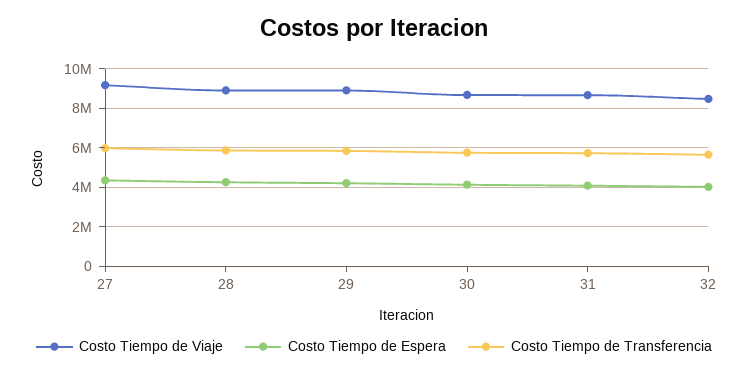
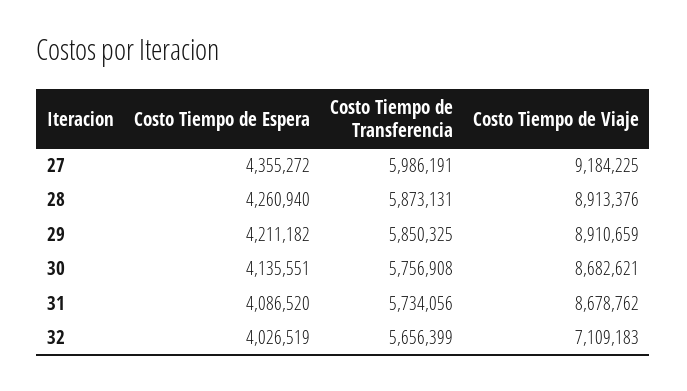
  {
    "Costo Tiempo de Viaje": {
      "27": 9184225,
      "28": 8913376,
      "29": 8910659,
      "30": 8682621,
      "31": 8678762,
-     "32": 8500000
+     "32": 7109183
    },
    "Costo Tiempo de Espera": {
      "27": 4355272,
      "28": 4260940,
      "29": 4211182,
      "30": 4135551,
      "31": 4086520,
      "32": 4026519
    },
    "Costo Tiempo de Transferencia": {
      "27": 5986191,
      "28": 5873131,
      "29": 5850325,
      "30": 5756908,
      "31": 5734056,
      "32": 5656399
    }
  }

